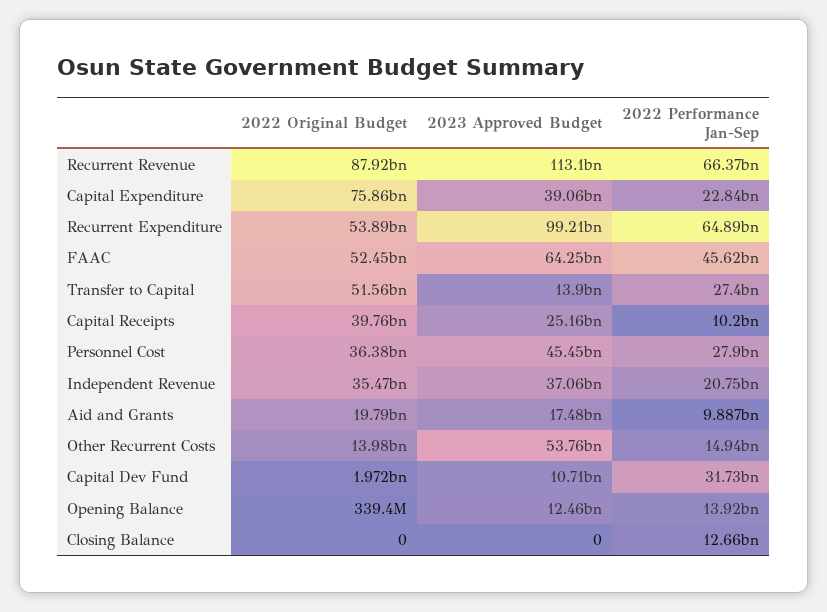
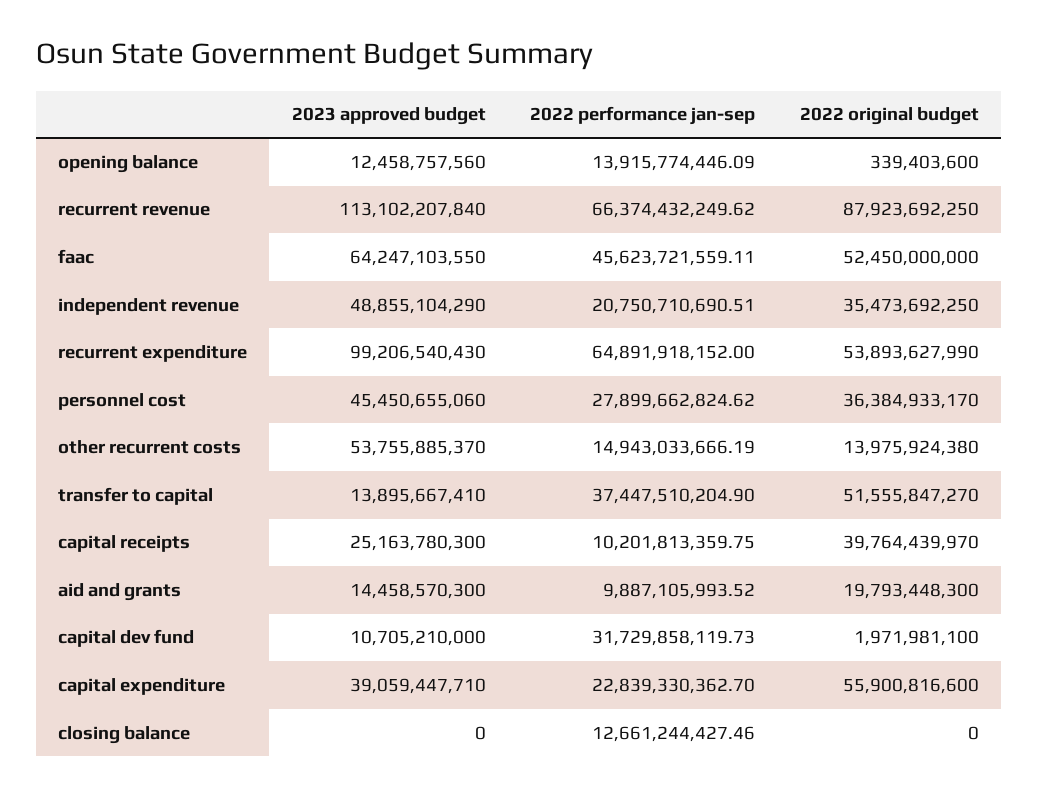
  {
    "2022 Original Budget": {
      "Recurrent Revenue": 87923692250,
-     "Capital Expenditure": 75860000000,
+     "Capital Expenditure": 55900816600,
      "Recurrent Expenditure": 53893627990,
      "FAAC": 52450000000,
      "Transfer to Capital": 51555847270,
      "Capital Receipts": 39764439970,
      "Personnel Cost": 36384933170,
      "Independent Revenue": 35473692250,
      "Aid and Grants": 19793448300,
      "Other Recurrent Costs": 13975924380,
      "Capital Dev Fund": 1971981100,
      "Opening Balance": 339403600,
      "Closing Balance": 0
    },
    "2023 Approved Budget": {
      "Recurrent Revenue": 113102207840,
      "Capital Expenditure": 39059447710,
      "Recurrent Expenditure": 99206540430,
      "FAAC": 64247103550,
      "Transfer to Capital": 13895667410,
      "Capital Receipts": 25163780300,
      "Personnel Cost": 45450655060,
-     "Independent Revenue": 37060000000,
+     "Independent Revenue": 48855104290,
-     "Aid and Grants": 17480000000,
+     "Aid and Grants": 14458570300,
      "Other Recurrent Costs": 53755885370,
      "Capital Dev Fund": 10705210000,
      "Opening Balance": 12458757560,
      "Closing Balance": 0
    },
    "2022 Performance Jan-Sep": {
      "Recurrent Revenue": 66374432249.62,
      "Capital Expenditure": 22839330362.7,
      "Recurrent Expenditure": 64891918152,
      "FAAC": 45623721559.11,
-     "Transfer to Capital": 27400000000,
+     "Transfer to Capital": 37447510204.9,
      "Capital Receipts": 10201813359.75,
      "Personnel Cost": 27899662824.62,
      "Independent Revenue": 20750710690.51,
      "Aid and Grants": 9887105993.52,
      "Other Recurrent Costs": 14943033666.19,
      "Capital Dev Fund": 31729858119.73,
      "Opening Balance": 13915774446.09,
      "Closing Balance": 12661244427.46
    }
  }

